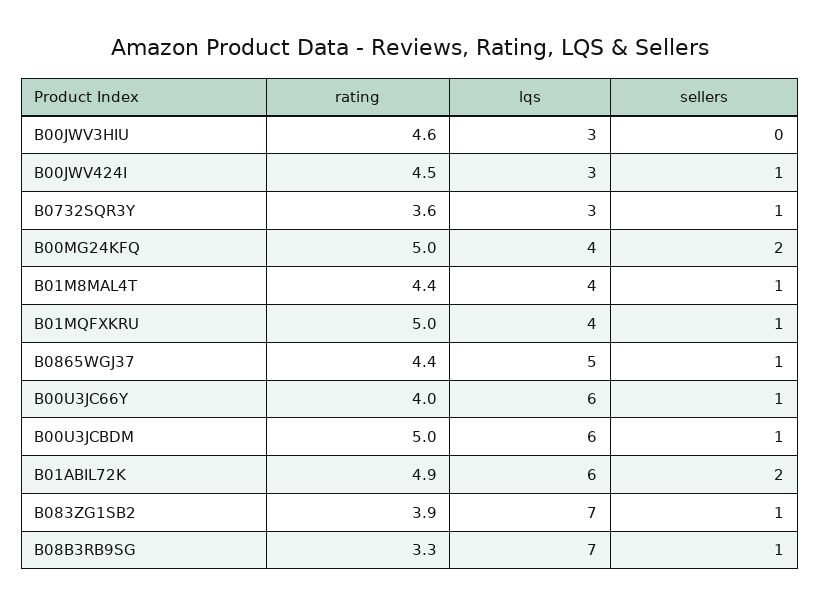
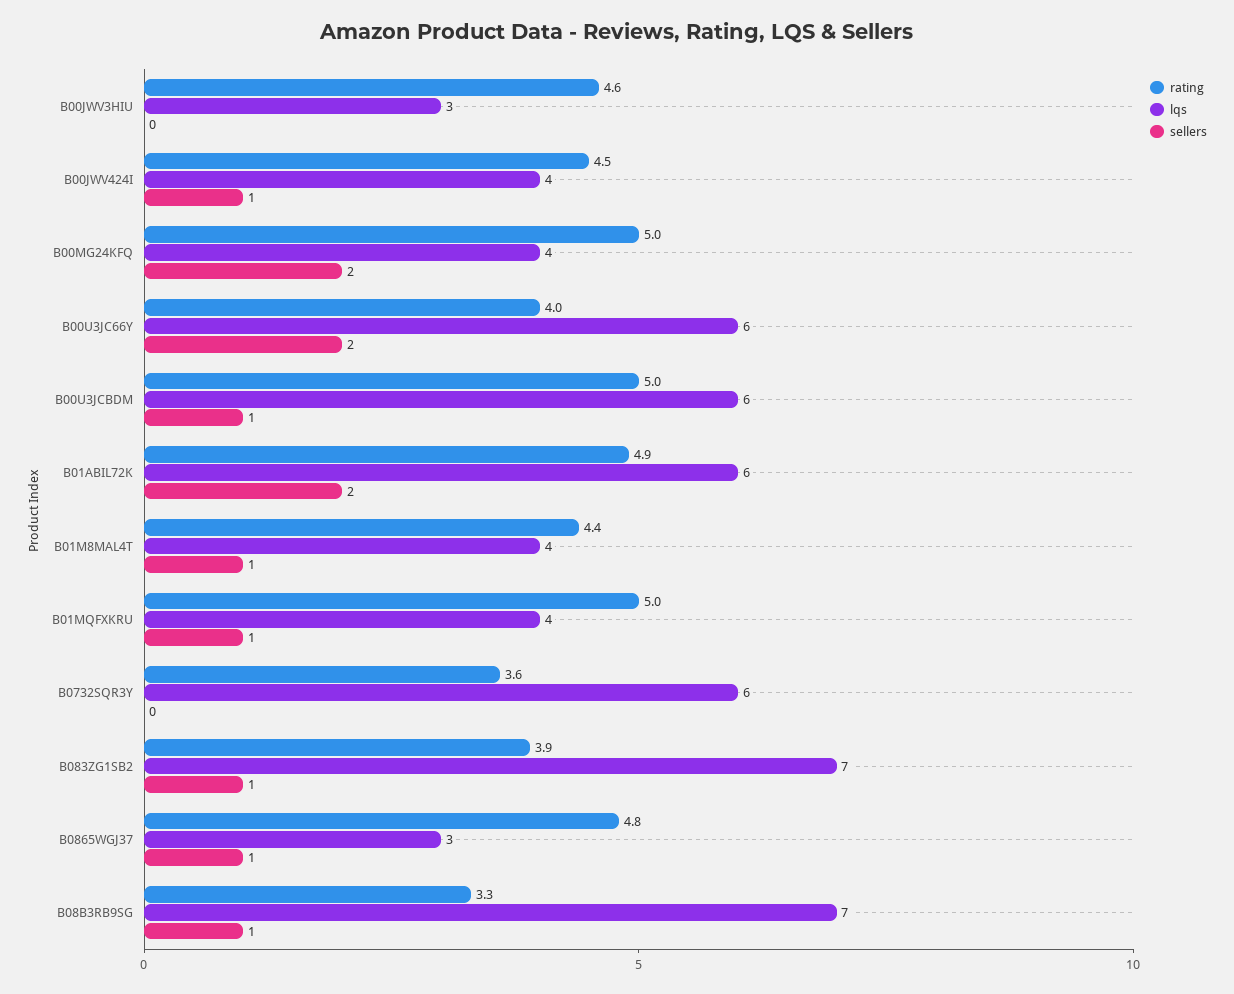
  {
    "rating": {
      "B00JWV3HIU": 4.6,
      "B00JWV424I": 4.5,
      "B0732SQR3Y": 3.6,
      "B00MG24KFQ": 5,
      "B01M8MAL4T": 4.4,
      "B01MQFXKRU": 5,
-     "B0865WGJ37": 4.4,
+     "B0865WGJ37": 4.8,
      "B00U3JC66Y": 4,
      "B00U3JCBDM": 5,
      "B01ABIL72K": 4.9,
      "B083ZG1SB2": 3.9,
      "B08B3RB9SG": 3.3
    },
    "lqs": {
      "B00JWV3HIU": 3,
-     "B00JWV424I": 3,
+     "B00JWV424I": 4,
-     "B0732SQR3Y": 3,
+     "B0732SQR3Y": 6,
      "B00MG24KFQ": 4,
      "B01M8MAL4T": 4,
      "B01MQFXKRU": 4,
-     "B0865WGJ37": 5,
+     "B0865WGJ37": 3,
      "B00U3JC66Y": 6,
      "B00U3JCBDM": 6,
      "B01ABIL72K": 6,
      "B083ZG1SB2": 7,
      "B08B3RB9SG": 7
    },
    "sellers": {
      "B00JWV3HIU": 0,
      "B00JWV424I": 1,
-     "B0732SQR3Y": 1,
+     "B0732SQR3Y": 0,
      "B00MG24KFQ": 2,
      "B01M8MAL4T": 1,
      "B01MQFXKRU": 1,
      "B0865WGJ37": 1,
-     "B00U3JC66Y": 1,
+     "B00U3JC66Y": 2,
      "B00U3JCBDM": 1,
      "B01ABIL72K": 2,
      "B083ZG1SB2": 1,
      "B08B3RB9SG": 1
    }
  }

